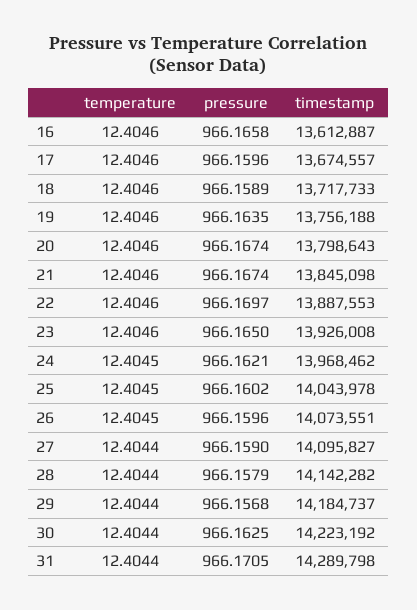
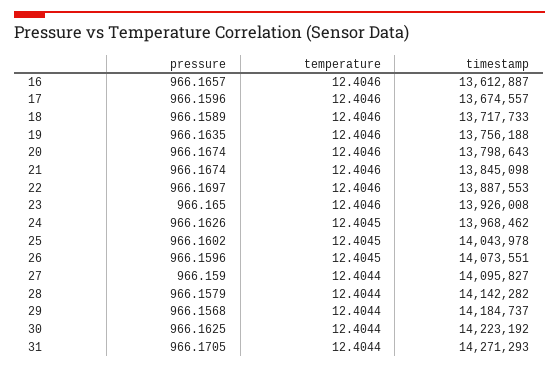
  {
    "temperature": {
      "16": 12.4046,
      "17": 12.4046,
      "18": 12.4046,
      "19": 12.4046,
      "20": 12.4046,
      "21": 12.4046,
      "22": 12.4046,
      "23": 12.4046,
      "24": 12.4045,
      "25": 12.4045,
      "26": 12.4045,
      "27": 12.4044,
      "28": 12.4044,
      "29": 12.4044,
      "30": 12.4044,
      "31": 12.4044
    },
    "pressure": {
-     "16": 966.1658,
+     "16": 966.1657,
      "17": 966.1596,
      "18": 966.1589,
      "19": 966.1635,
      "20": 966.1674,
      "21": 966.1674,
      "22": 966.1697,
      "23": 966.165,
-     "24": 966.1621,
+     "24": 966.1626,
      "25": 966.1602,
      "26": 966.1596,
      "27": 966.159,
      "28": 966.1579,
      "29": 966.1568,
      "30": 966.1625,
      "31": 966.1705
    },
    "timestamp": {
      "16": 13612887,
      "17": 13674557,
      "18": 13717733,
      "19": 13756188,
      "20": 13798643,
      "21": 13845098,
      "22": 13887553,
      "23": 13926008,
      "24": 13968462,
      "25": 14043978,
      "26": 14073551,
      "27": 14095827,
      "28": 14142282,
      "29": 14184737,
      "30": 14223192,
-     "31": 14289798
+     "31": 14271293
    }
  }

